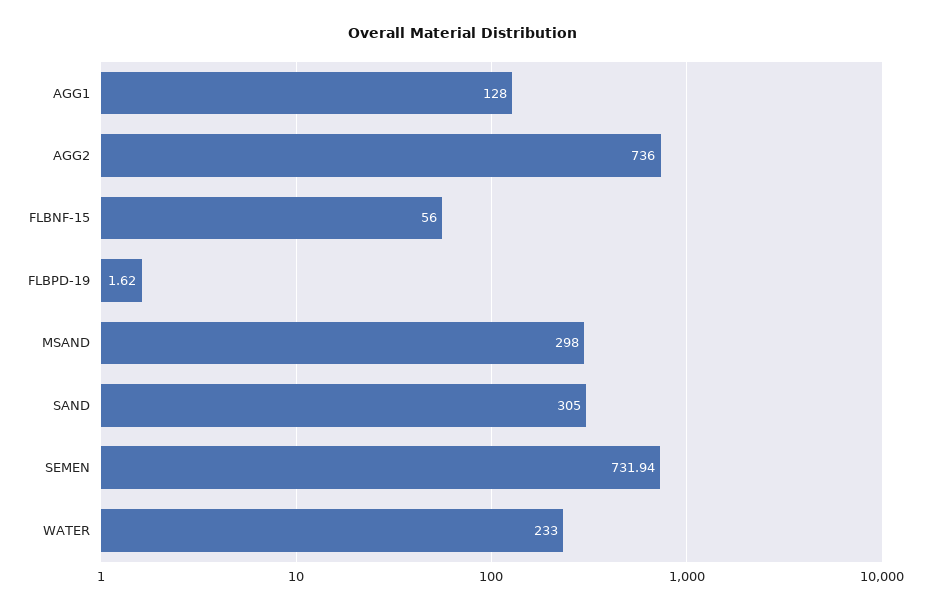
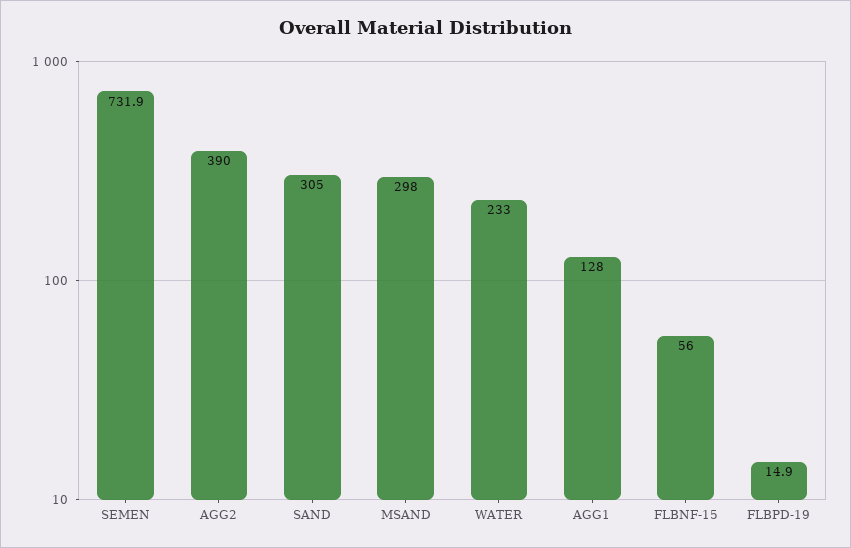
  {
    "AGG1": 128,
-   "AGG2": 736,
+   "AGG2": 390,
    "FLBNF-15": 56,
-   "FLBPD-19": 1.62,
+   "FLBPD-19": 14.9,
    "MSAND": 298,
    "SAND": 305,
    "SEMEN": 731.94,
    "WATER": 233
  }

